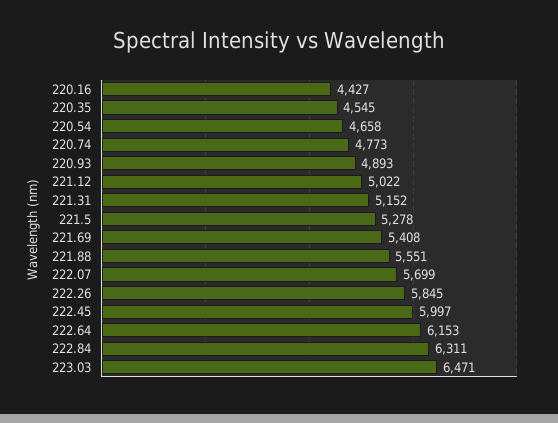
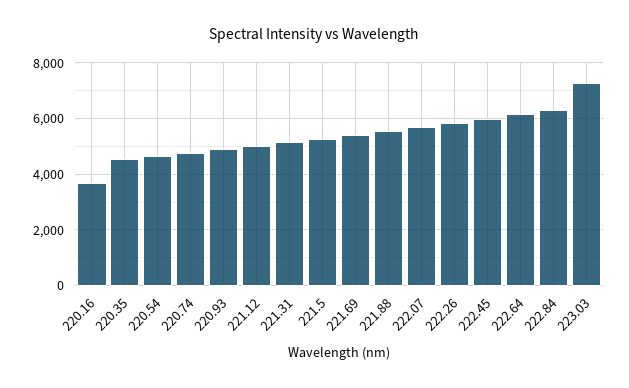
  {
-   "220.16": 4427,
+   "220.16": 3750,
    "220.35": 4545,
    "220.54": 4658,
    "220.74": 4773,
    "220.93": 4893,
    "221.12": 5022,
    "221.31": 5152,
    "221.5": 5278,
    "221.69": 5408,
    "221.88": 5551,
    "222.07": 5699,
    "222.26": 5845,
    "222.45": 5997,
    "222.64": 6153,
    "222.84": 6311,
-   "223.03": 6471
+   "223.03": 7250
  }

